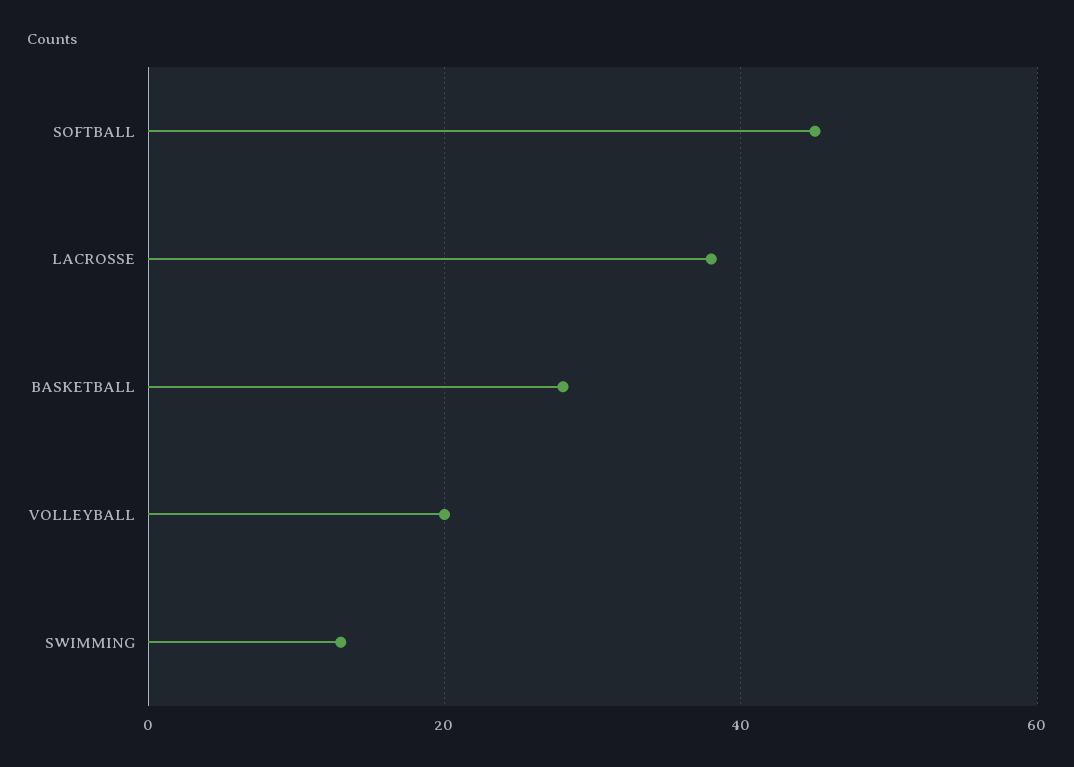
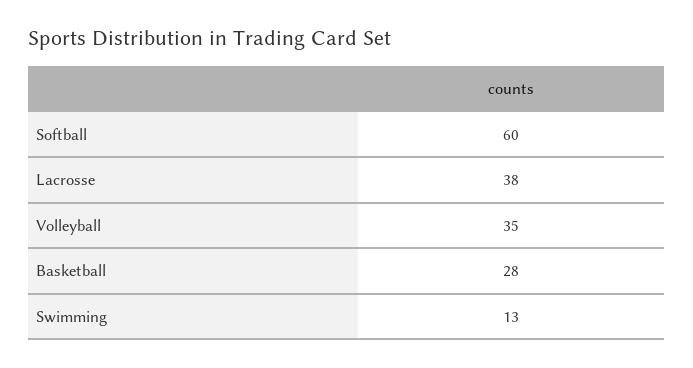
  {
-   "SOFTBALL": 45,
+   "SOFTBALL": 60,
    "LACROSSE": 38,
    "BASKETBALL": 28,
-   "VOLLEYBALL": 20,
+   "VOLLEYBALL": 35,
    "SWIMMING": 13
  }

